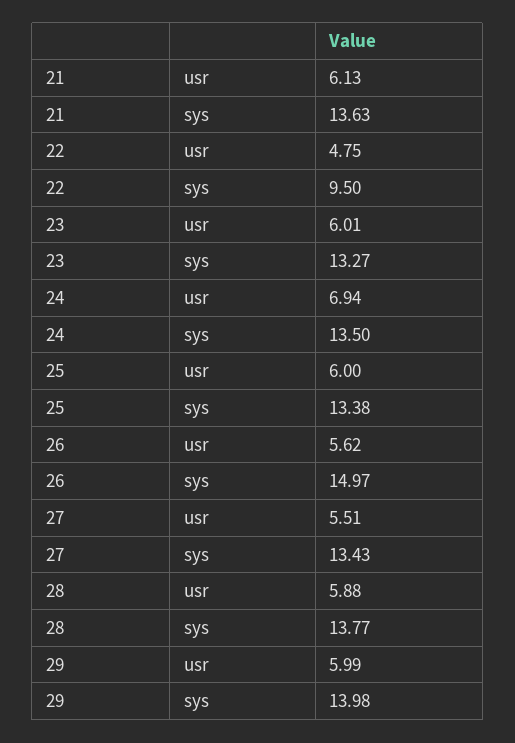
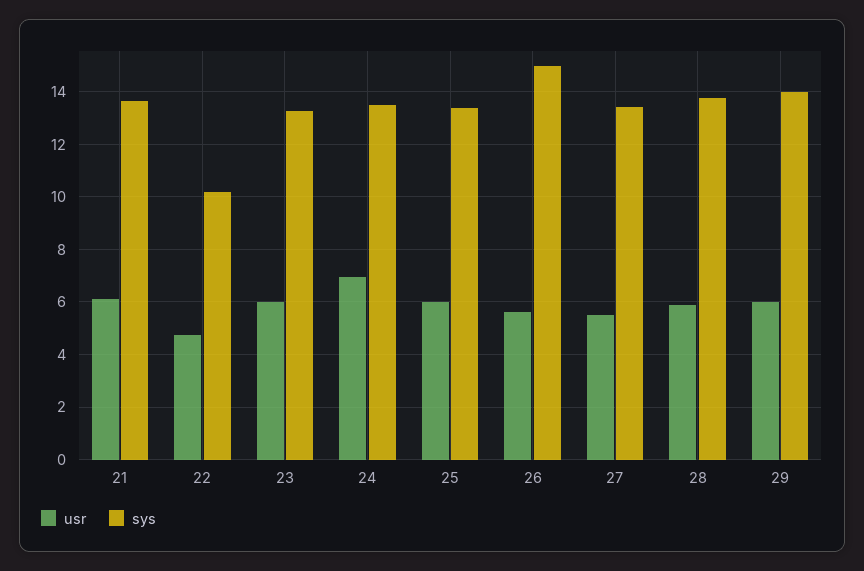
  {
    "usr": {
      "21": 6.13,
      "22": 4.75,
      "23": 6.01,
      "24": 6.94,
      "25": 6,
      "26": 5.62,
      "27": 5.51,
      "28": 5.88,
      "29": 5.99
    },
    "sys": {
      "21": 13.63,
-     "22": 9.5,
+     "22": 10.25,
      "23": 13.27,
      "24": 13.5,
      "25": 13.38,
      "26": 14.97,
      "27": 13.43,
      "28": 13.77,
      "29": 13.98
    }
  }

